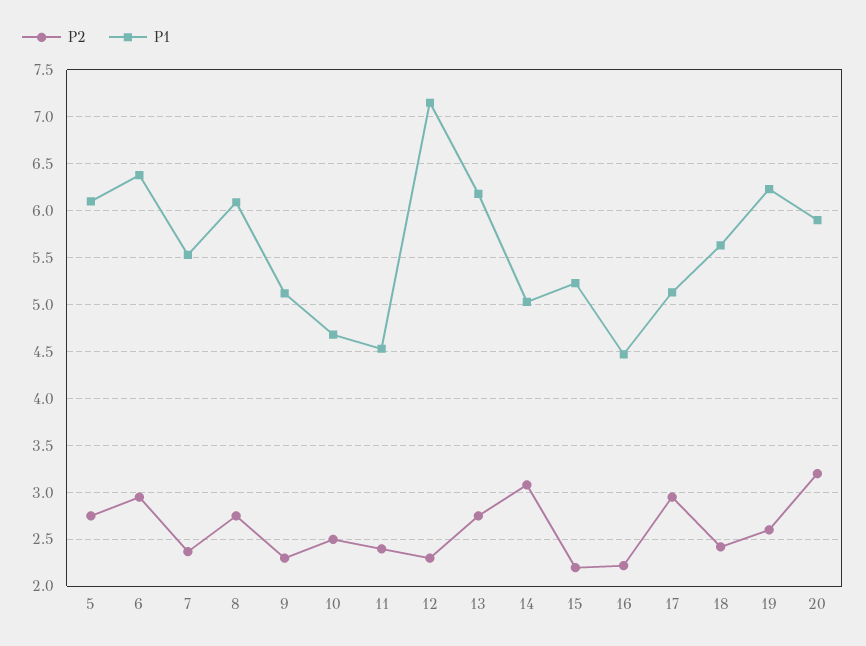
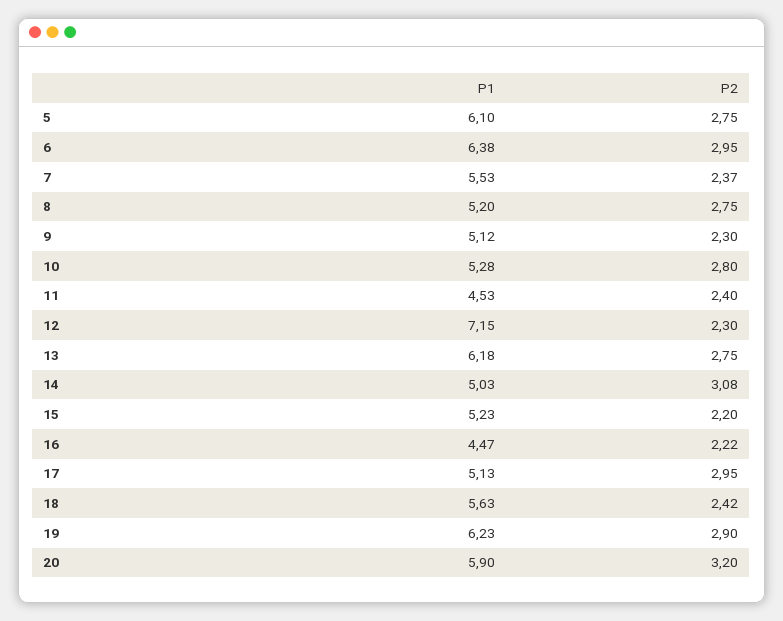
  {
    "P2": {
      "5": 2.75,
      "6": 2.95,
      "7": 2.37,
      "8": 2.75,
      "9": 2.3,
-     "10": 2.5,
+     "10": 2.8,
      "11": 2.4,
      "12": 2.3,
      "13": 2.75,
      "14": 3.08,
      "15": 2.2,
      "16": 2.22,
      "17": 2.95,
      "18": 2.42,
-     "19": 2.6,
+     "19": 2.9,
      "20": 3.2
    },
    "P1": {
      "5": 6.1,
      "6": 6.38,
      "7": 5.53,
-     "8": 6.1,
+     "8": 5.2,
      "9": 5.12,
-     "10": 4.7,
+     "10": 5.28,
      "11": 4.53,
      "12": 7.15,
      "13": 6.18,
      "14": 5.03,
      "15": 5.23,
      "16": 4.47,
      "17": 5.13,
      "18": 5.63,
      "19": 6.23,
      "20": 5.9
    }
  }

